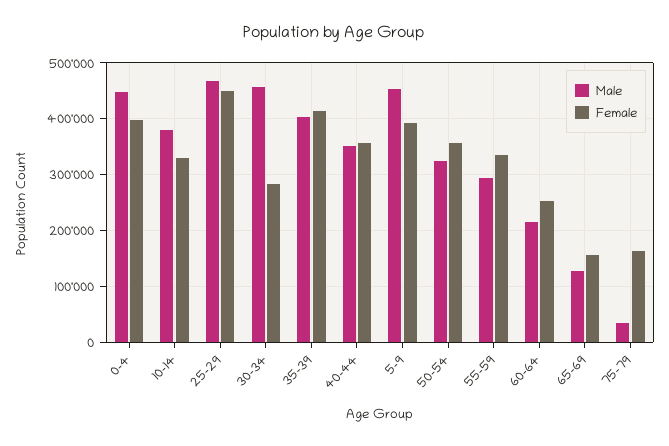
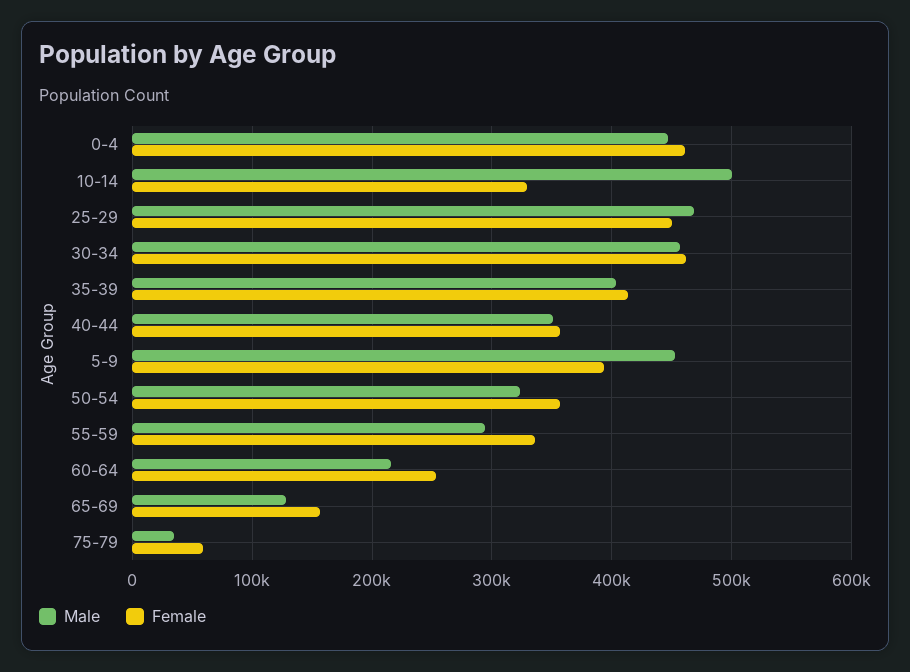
  {
    "Male": {
      "0-4": 450000,
-     "10-14": 380000,
+     "10-14": 500000,
      "25-29": 470000,
      "30-34": 460000,
      "35-39": 400000,
      "40-44": 350000,
      "5-9": 450000,
      "50-54": 320000,
      "55-59": 290000,
      "60-64": 220000,
      "65-69": 130000,
      "75-79": 40000
    },
    "Female": {
-     "0-4": 400000,
+     "0-4": 460000,
      "10-14": 330000,
      "25-29": 450000,
-     "30-34": 280000,
+     "30-34": 460000,
      "35-39": 410000,
      "40-44": 360000,
      "5-9": 390000,
      "50-54": 360000,
      "55-59": 340000,
      "60-64": 250000,
      "65-69": 160000,
-     "75-79": 160000
+     "75-79": 60000
    }
  }

